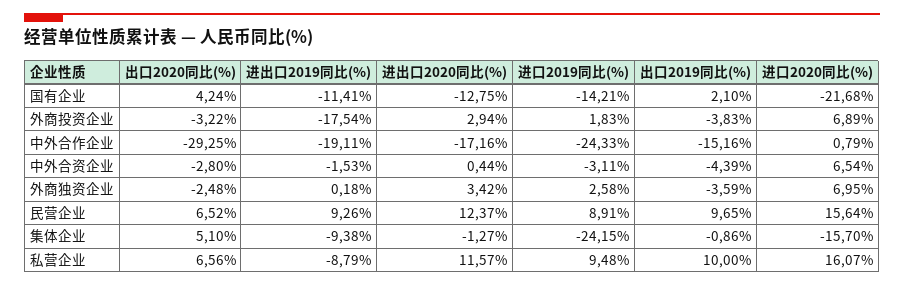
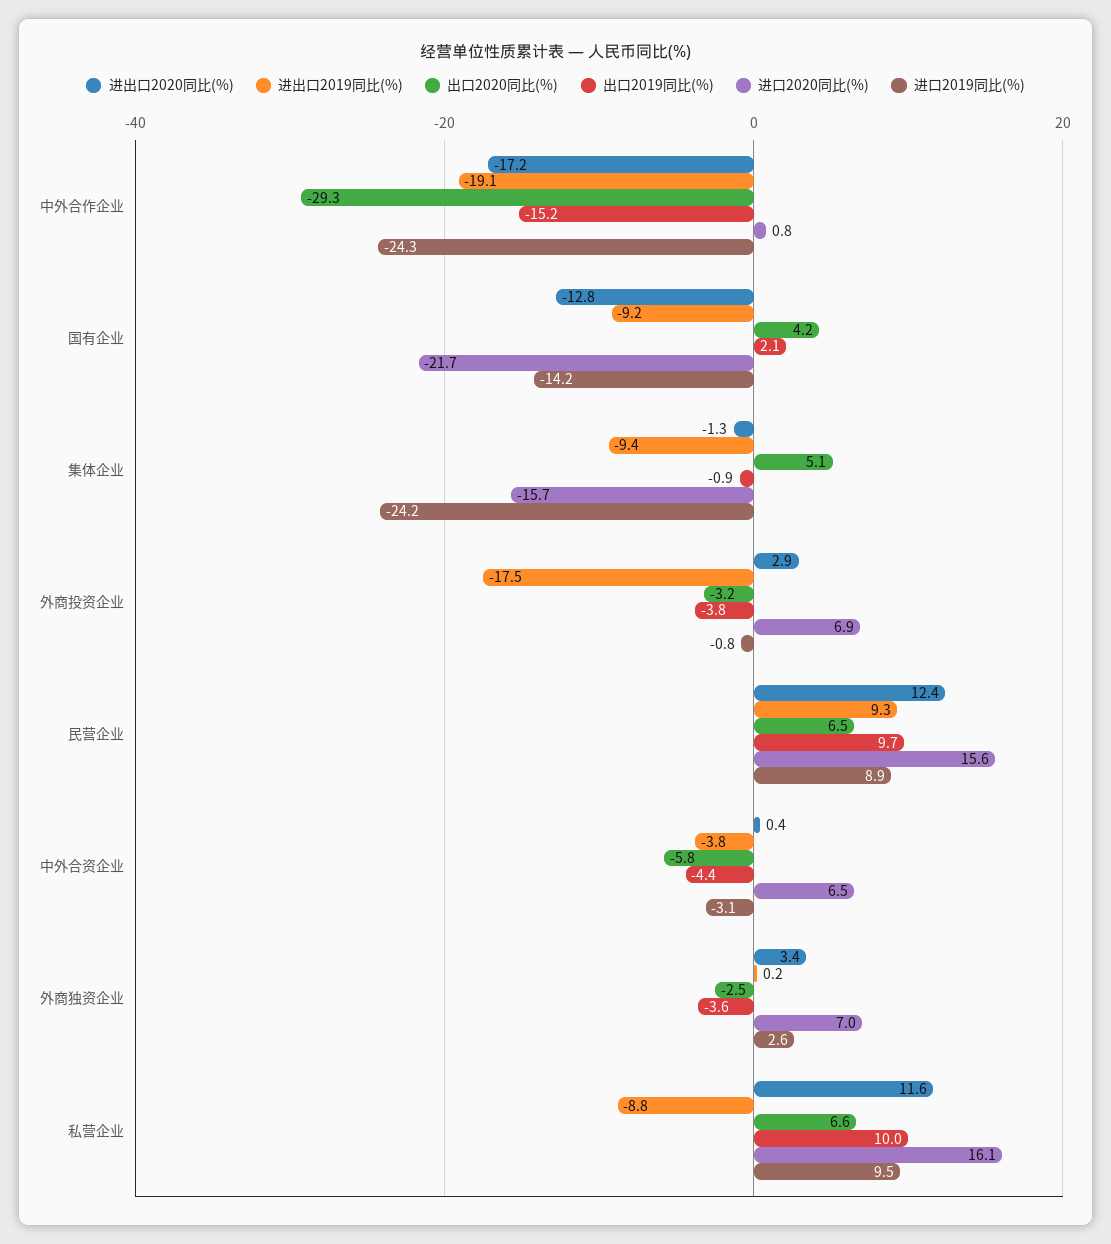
  {
    "出口2020同比(%)": {
      "国有企业": 4.24,
      "外商投资企业": -3.22,
      "中外合作企业": -29.25,
-     "中外合资企业": -2.8,
+     "中外合资企业": -5.8,
      "外商独资企业": -2.48,
      "民营企业": 6.52,
      "集体企业": 5.1,
      "私营企业": 6.56
    },
    "进出口2019同比(%)": {
-     "国有企业": -11.41,
+     "国有企业": -9.2,
      "外商投资企业": -17.54,
      "中外合作企业": -19.11,
-     "中外合资企业": -1.53,
+     "中外合资企业": -3.8,
      "外商独资企业": 0.18,
      "民营企业": 9.26,
      "集体企业": -9.38,
      "私营企业": -8.79
    },
    "进出口2020同比(%)": {
      "国有企业": -12.75,
      "外商投资企业": 2.94,
      "中外合作企业": -17.16,
      "中外合资企业": 0.44,
      "外商独资企业": 3.42,
      "民营企业": 12.37,
      "集体企业": -1.27,
      "私营企业": 11.57
    },
    "进口2019同比(%)": {
      "国有企业": -14.21,
-     "外商投资企业": 1.83,
+     "外商投资企业": -0.8,
      "中外合作企业": -24.33,
      "中外合资企业": -3.11,
      "外商独资企业": 2.58,
      "民营企业": 8.91,
      "集体企业": -24.15,
      "私营企业": 9.48
    },
    "出口2019同比(%)": {
      "国有企业": 2.1,
      "外商投资企业": -3.83,
      "中外合作企业": -15.16,
      "中外合资企业": -4.39,
      "外商独资企业": -3.59,
      "民营企业": 9.65,
      "集体企业": -0.86,
      "私营企业": 10
    },
    "进口2020同比(%)": {
      "国有企业": -21.68,
      "外商投资企业": 6.89,
      "中外合作企业": 0.79,
      "中外合资企业": 6.54,
      "外商独资企业": 6.95,
      "民营企业": 15.64,
      "集体企业": -15.7,
      "私营企业": 16.07
    }
  }

